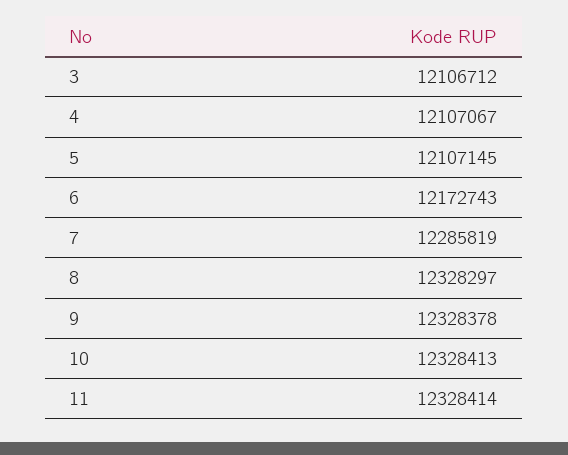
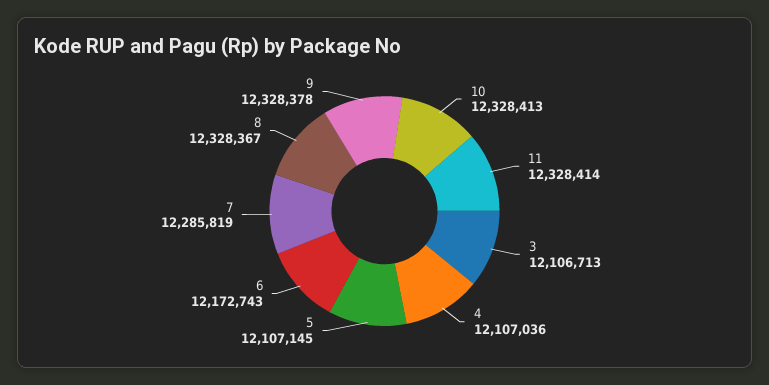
  {
-   "3": 12106712,
+   "3": 12106713,
-   "4": 12107067,
+   "4": 12107036,
    "5": 12107145,
    "6": 12172743,
    "7": 12285819,
-   "8": 12328297,
+   "8": 12328367,
    "9": 12328378,
    "10": 12328413,
    "11": 12328414
  }

